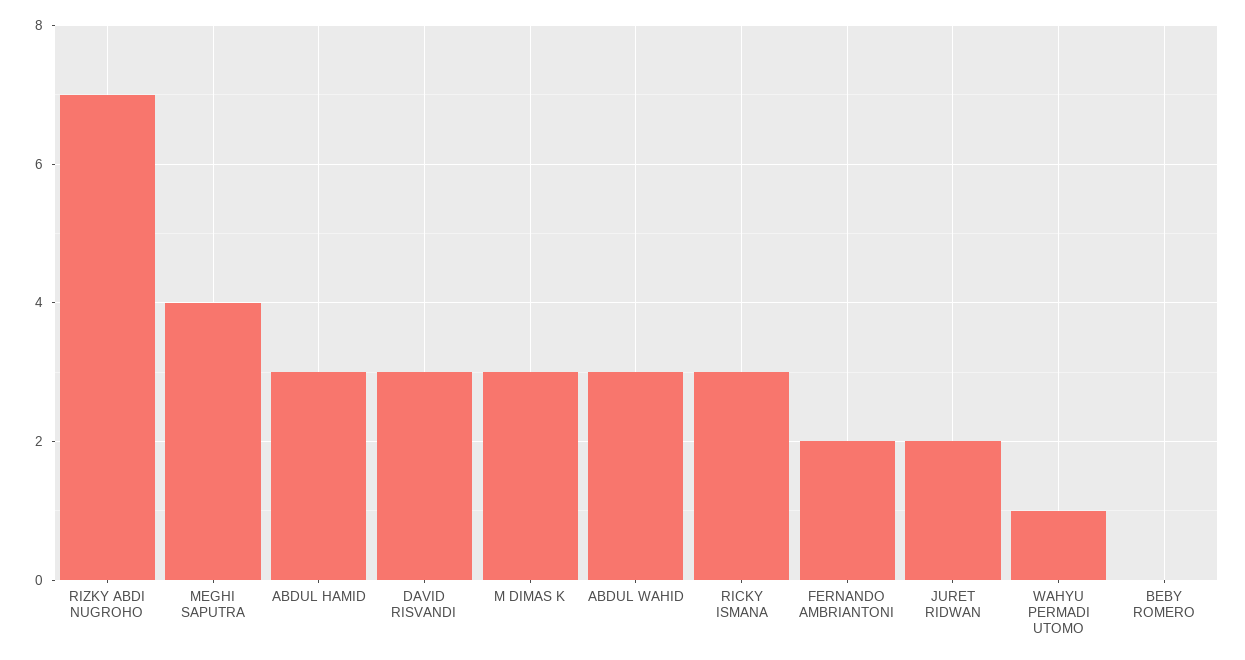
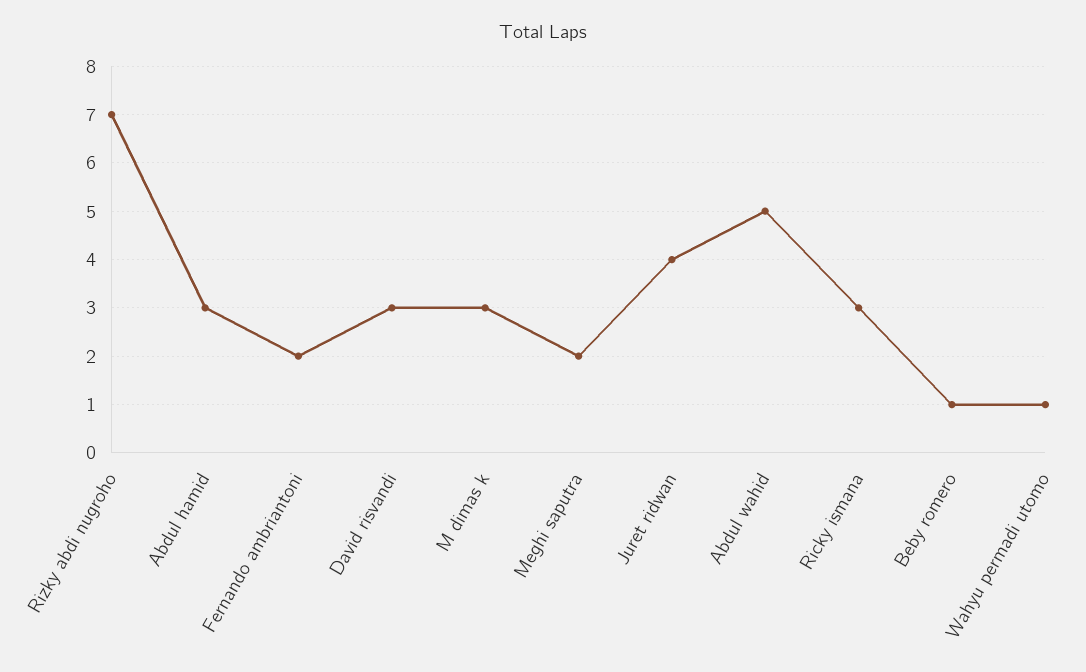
  {
    "RIZKY ABDI NUGROHO": 7,
-   "MEGHI SAPUTRA": 4,
+   "MEGHI SAPUTRA": 2,
    "ABDUL HAMID": 3,
    "DAVID RISVANDI": 3,
    "M DIMAS K": 3,
-   "ABDUL WAHID": 3,
+   "ABDUL WAHID": 5,
    "RICKY ISMANA": 3,
    "FERNANDO AMBRIANTONI": 2,
-   "JURET RIDWAN": 2,
+   "JURET RIDWAN": 4,
    "WAHYU PERMADI UTOMO": 1,
-   "BEBY ROMERO": 0
+   "BEBY ROMERO": 1
  }

